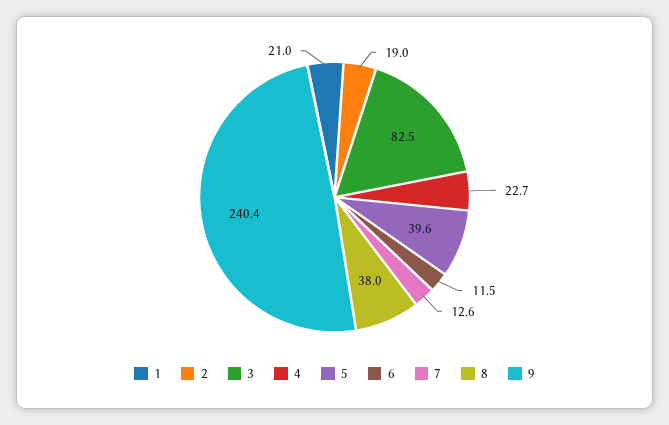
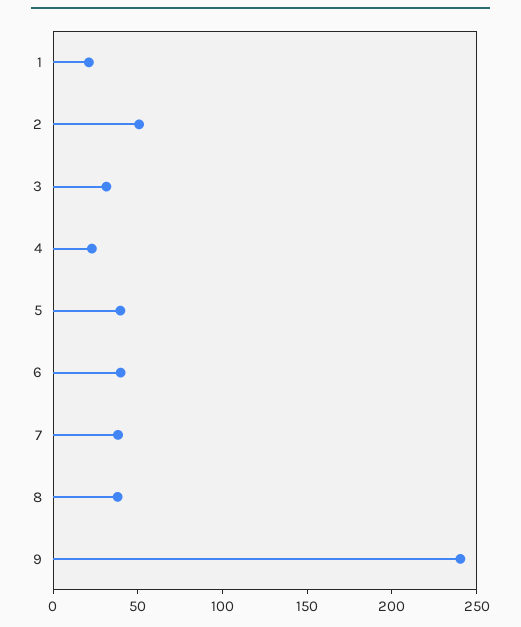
  {
    "1": 21,
-   "2": 19,
+   "2": 50,
-   "3": 82.5,
+   "3": 30,
    "4": 22.7,
    "5": 39.6,
-   "6": 11.5,
+   "6": 40,
-   "7": 12.6,
+   "7": 40,
    "8": 38,
    "9": 240.4
  }

